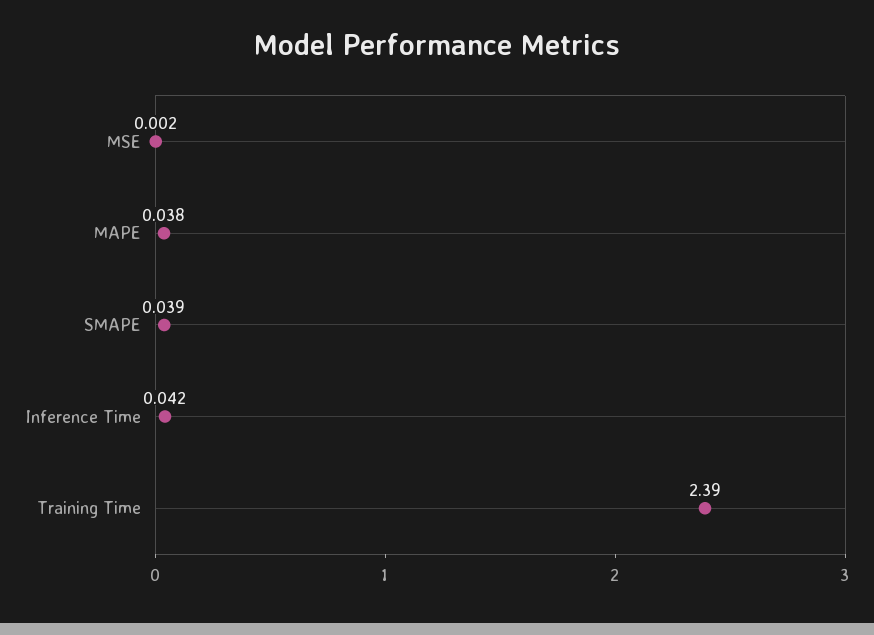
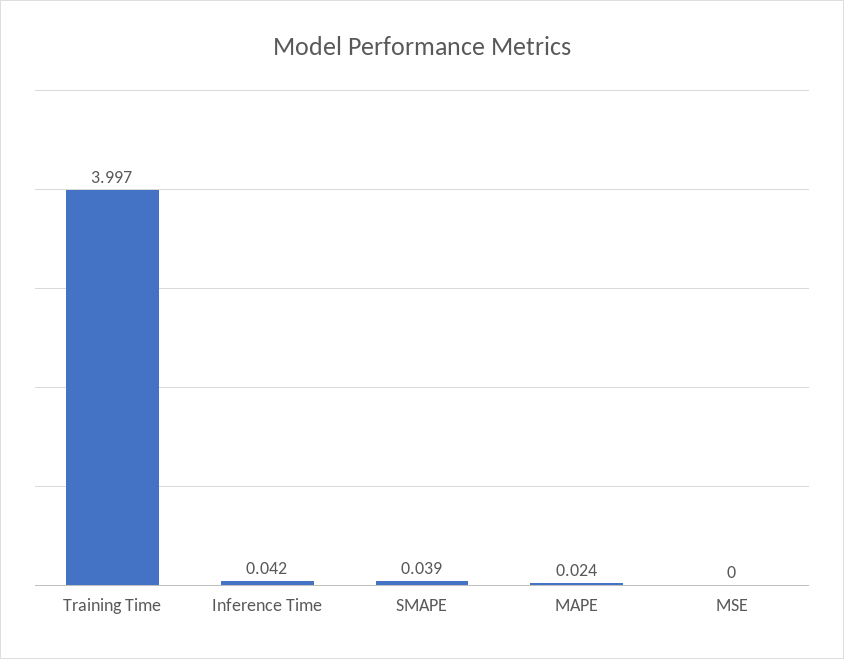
  {
-   "MSE": 0.002,
+   "MSE": 0,
-   "MAPE": 0.038,
+   "MAPE": 0.024,
    "SMAPE": 0.039,
    "Inference Time": 0.042,
-   "Training Time": 2.39
+   "Training Time": 3.997
  }

